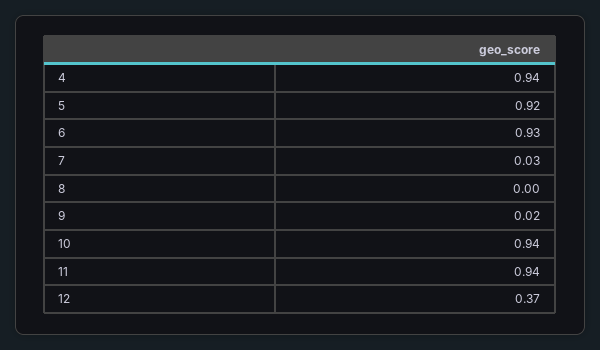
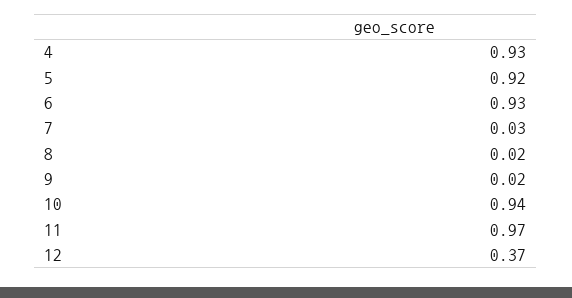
  {
-   "4": 0.94,
+   "4": 0.93,
    "5": 0.92,
    "6": 0.93,
    "7": 0.03,
-   "8": 0,
+   "8": 0.02,
    "9": 0.02,
    "10": 0.94,
-   "11": 0.94,
+   "11": 0.97,
    "12": 0.37
  }

